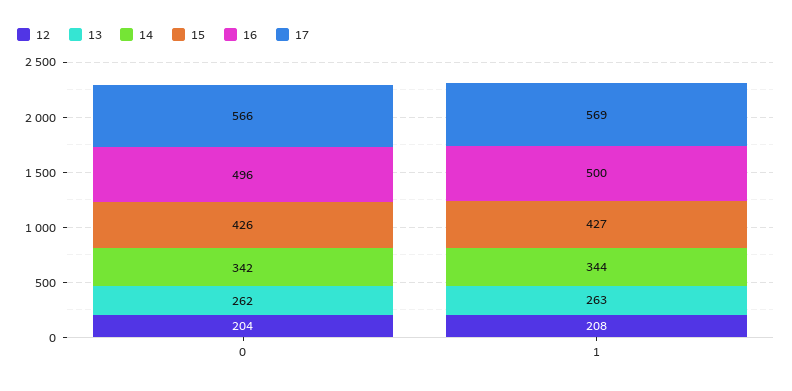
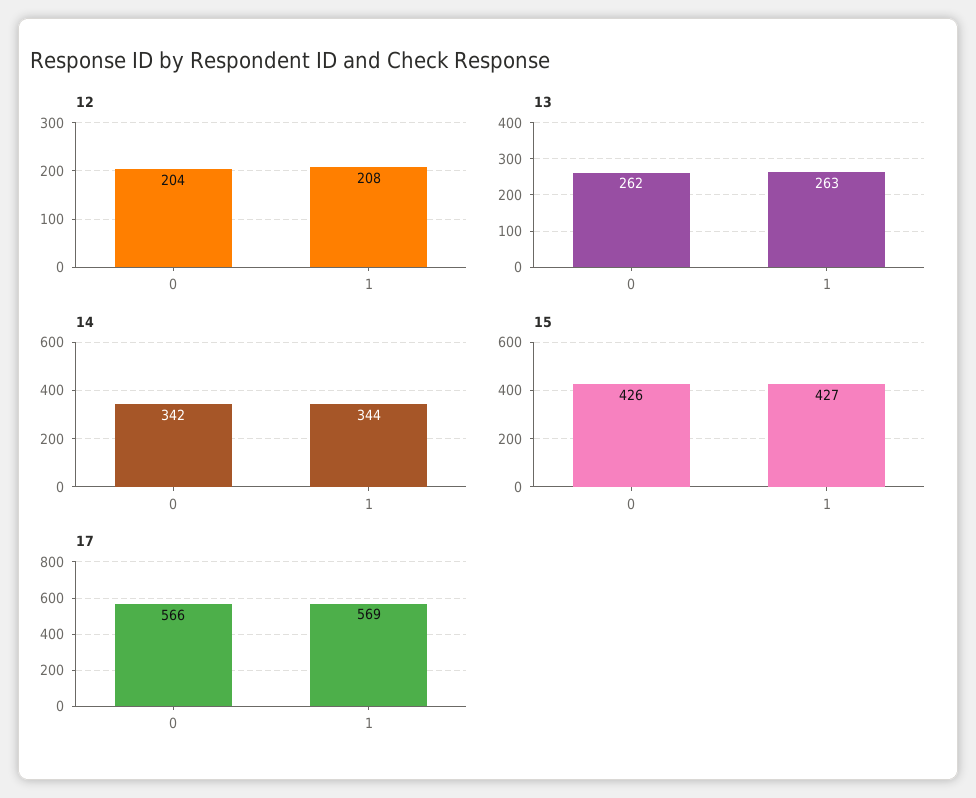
  {
    "12": {
      "0": 204,
      "1": 208
    },
    "13": {
      "0": 262,
      "1": 263
    },
    "14": {
      "0": 342,
      "1": 344
    },
    "15": {
      "0": 426,
      "1": 427
    },
-   "16": {
-     "0": 496,
-     "1": 500
-   },
    "17": {
      "0": 566,
      "1": 569
    }
  }

